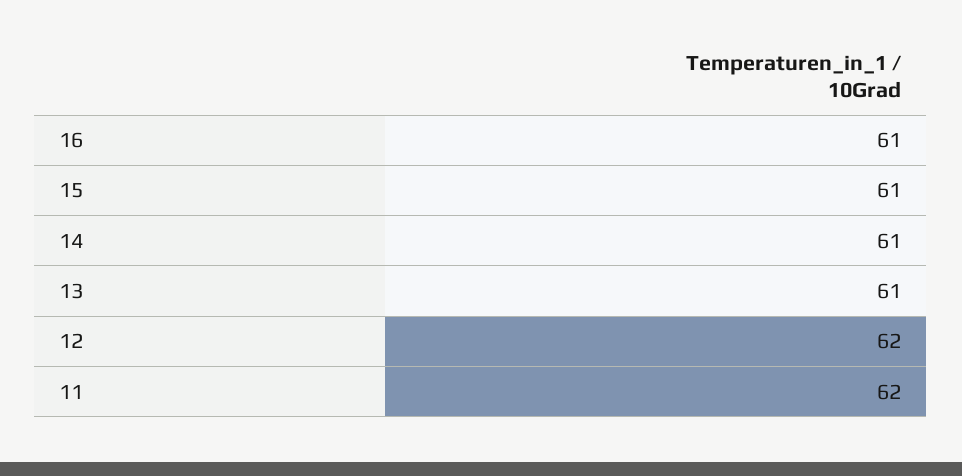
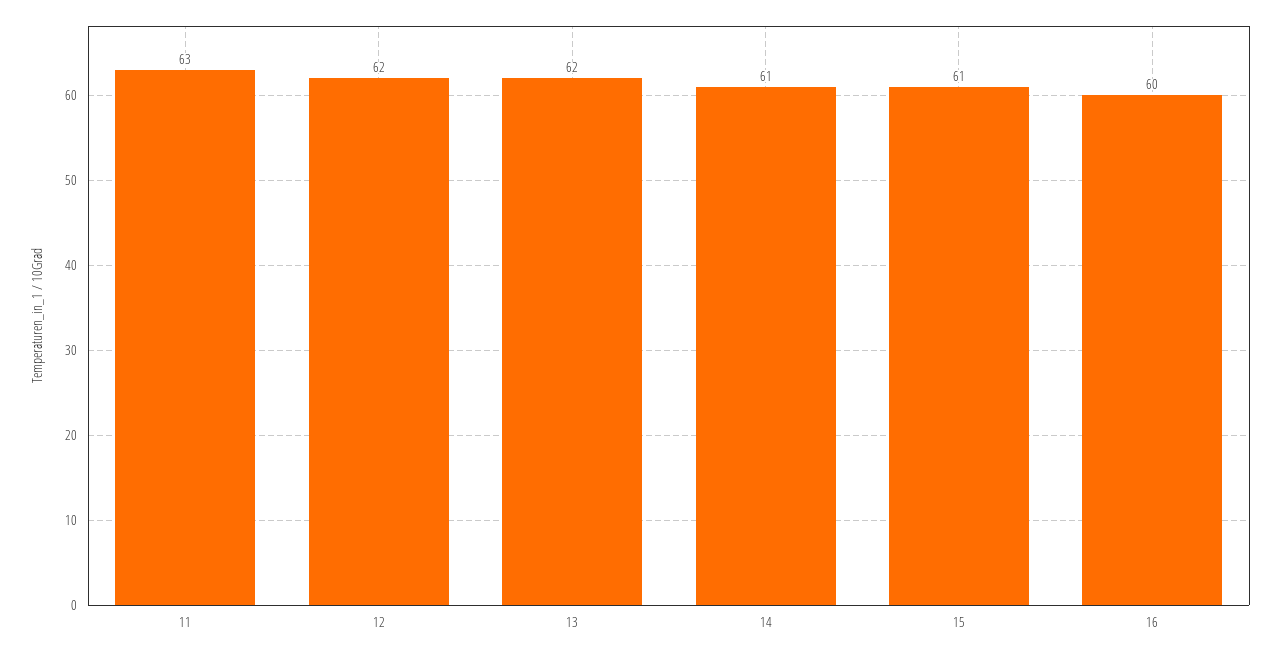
  {
-   "16": 61,
+   "16": 60,
    "15": 61,
    "14": 61,
-   "13": 61,
+   "13": 62,
    "12": 62,
-   "11": 62
+   "11": 63
  }

